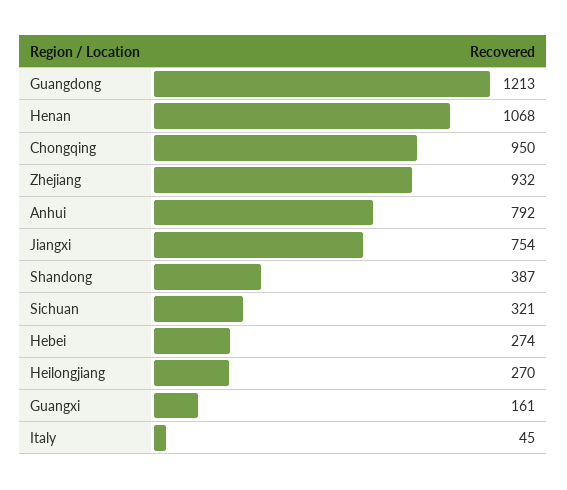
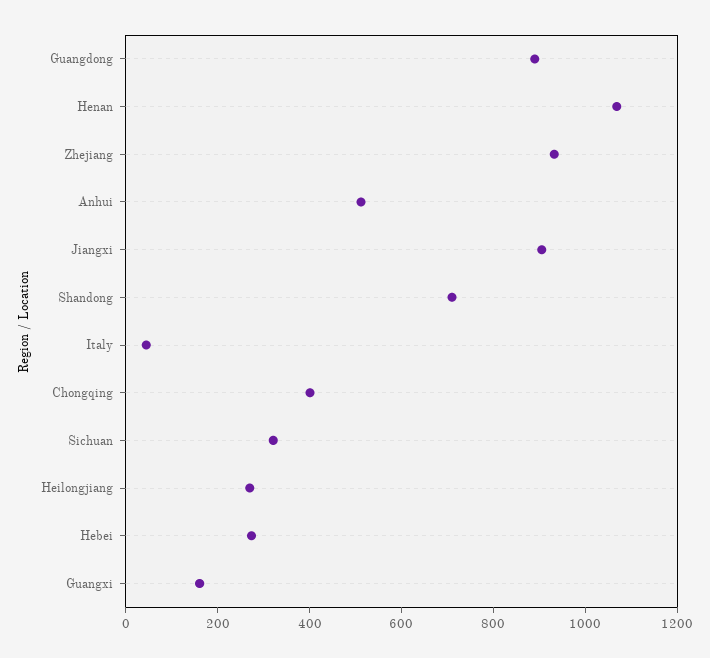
  {
-   "Guangdong": 1213,
+   "Guangdong": 900,
    "Henan": 1068,
-   "Chongqing": 950,
+   "Chongqing": 400,
    "Zhejiang": 932,
-   "Anhui": 792,
+   "Anhui": 500,
-   "Jiangxi": 754,
+   "Jiangxi": 900,
-   "Shandong": 387,
+   "Shandong": 700,
    "Sichuan": 321,
    "Hebei": 274,
    "Heilongjiang": 270,
    "Guangxi": 161,
    "Italy": 45
  }

